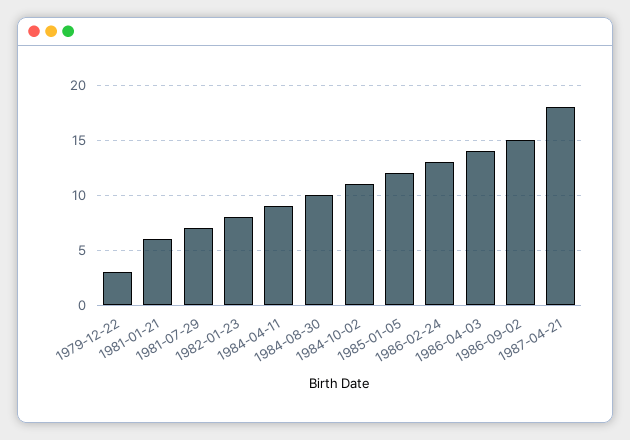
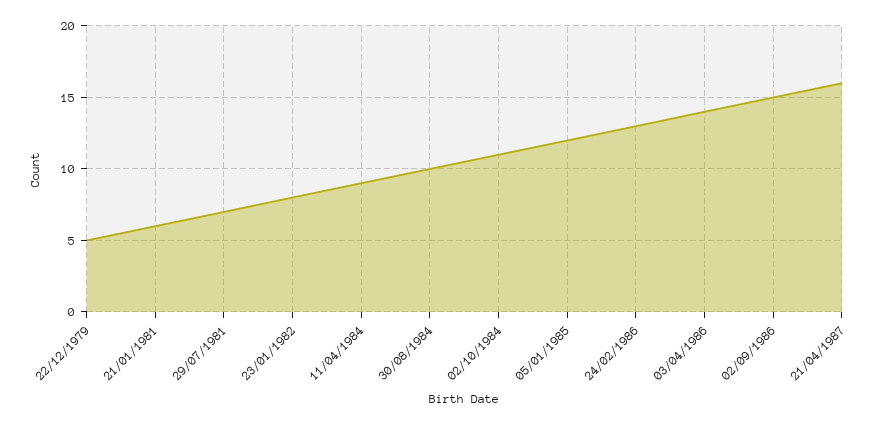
  {
-   "1979-12-22": 3,
+   "1979-12-22": 5,
    "1981-01-21": 6,
    "1981-07-29": 7,
    "1982-01-23": 8,
    "1984-04-11": 9,
    "1984-08-30": 10,
    "1984-10-02": 11,
    "1985-01-05": 12,
    "1986-02-24": 13,
    "1986-04-03": 14,
    "1986-09-02": 15,
-   "1987-04-21": 18
+   "1987-04-21": 16
  }

